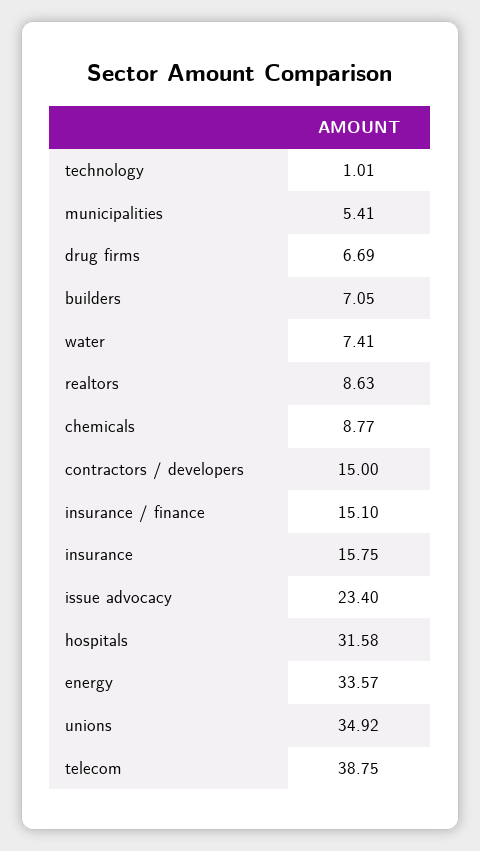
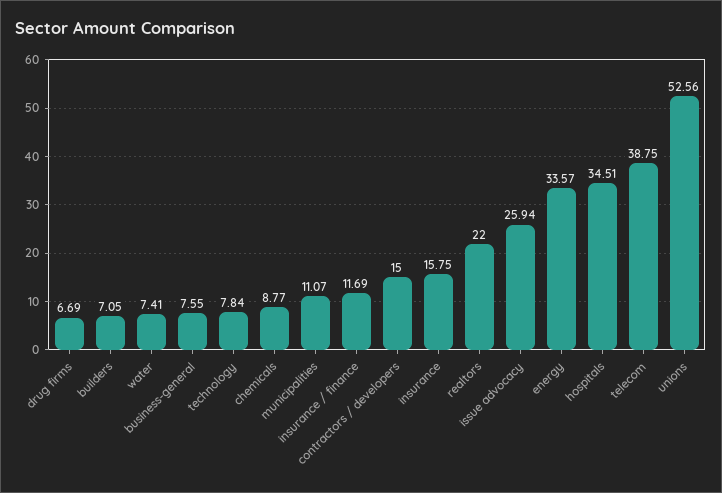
  {
-   "technology": 1.01,
+   "technology": 7.84,
-   "municipalities": 5.41,
+   "municipalities": 11.07,
    "drug firms": 6.69,
    "builders": 7.05,
    "water": 7.41,
-   "realtors": 8.63,
+   "realtors": 22,
    "chemicals": 8.77,
    "contractors / developers": 15,
-   "insurance / finance": 15.1,
+   "insurance / finance": 11.69,
    "insurance": 15.75,
-   "issue advocacy": 23.4,
+   "issue advocacy": 25.94,
-   "hospitals": 31.58,
+   "hospitals": 34.51,
    "energy": 33.57,
-   "unions": 34.92,
+   "unions": 52.56,
-   "telecom": 38.75
+   "telecom": 38.75,
+   "business-general": 7.55
  }

